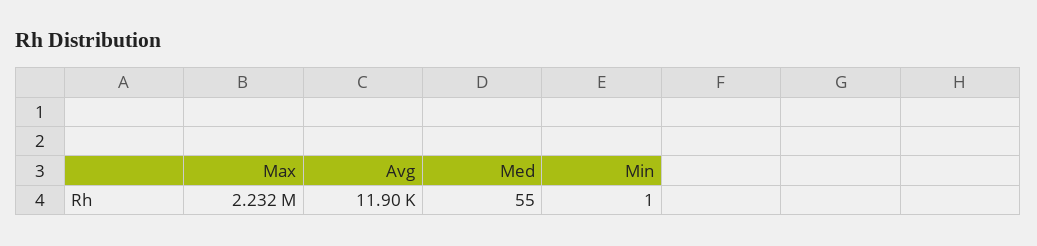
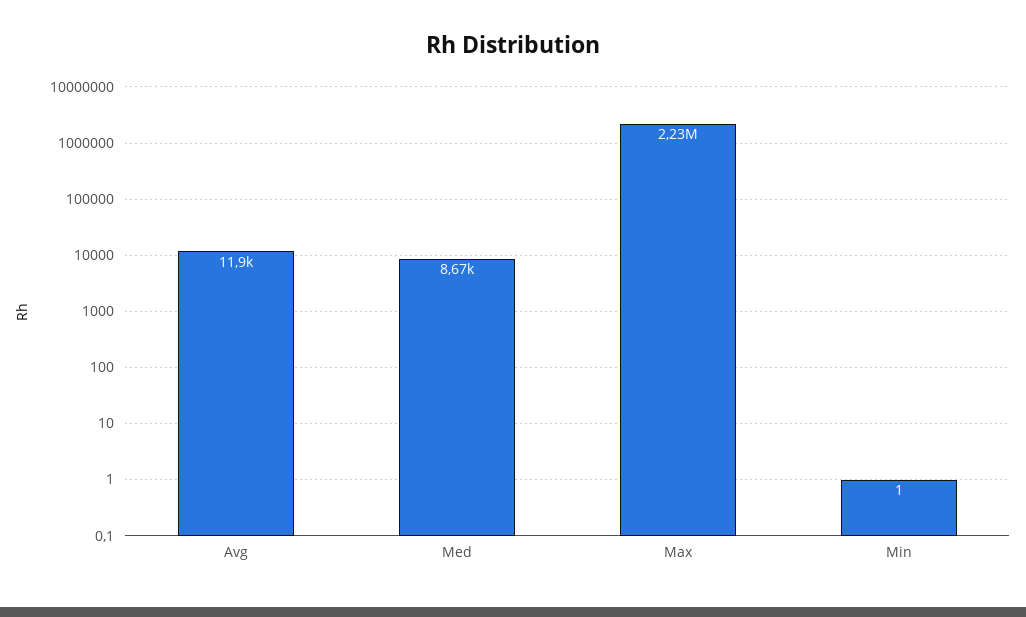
  {
    "Max": 2232000,
    "Avg": 11900,
-   "Med": 55,
+   "Med": 8670,
    "Min": 1
  }

